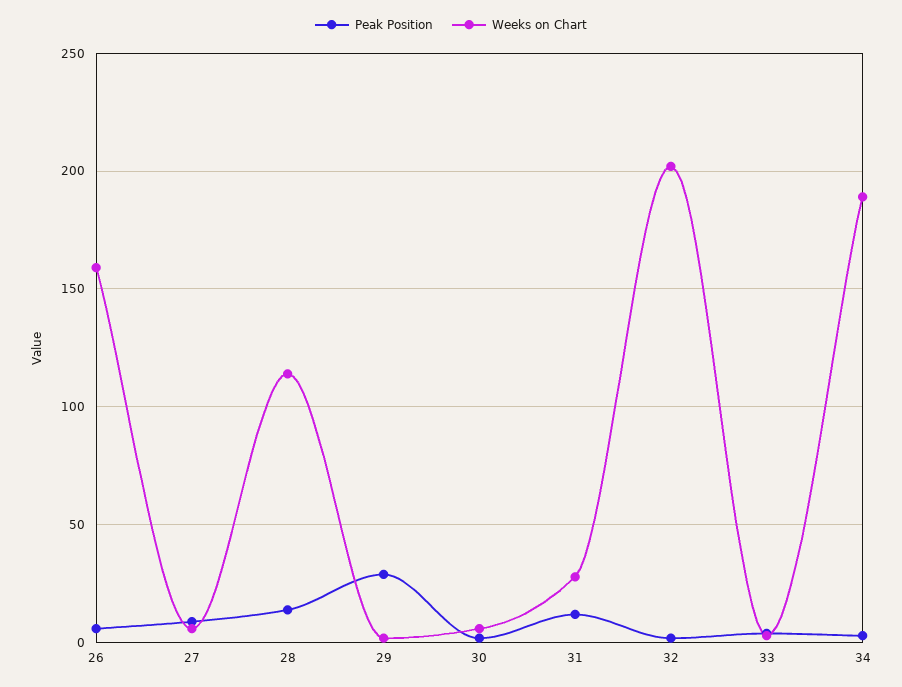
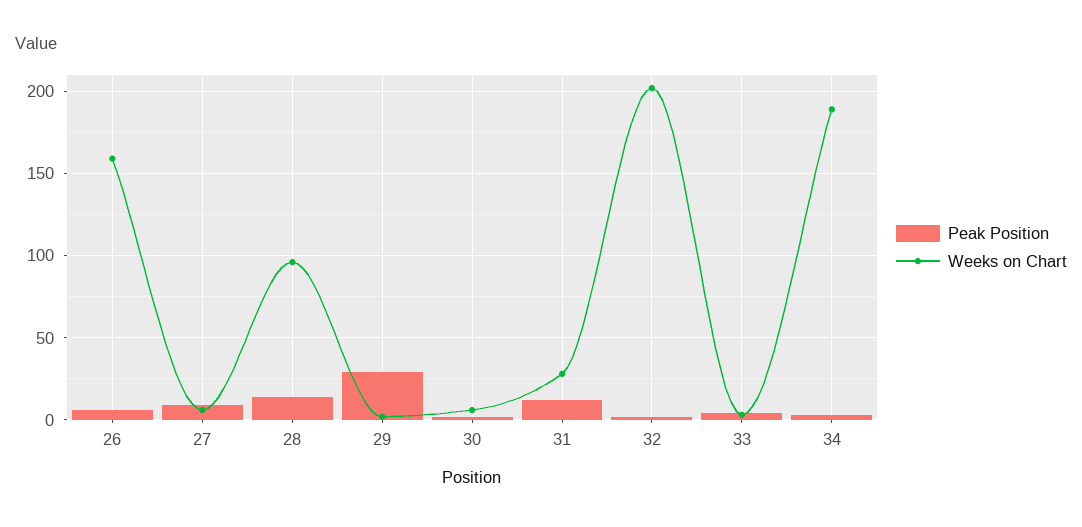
  {
    "Peak Position": {
      "26": 5,
      "27": 10,
      "28": 15,
      "29": 30,
      "30": 0,
      "31": 10,
      "32": 0,
      "33": 5,
      "34": 5
    },
    "Weeks on Chart": {
      "26": 160,
      "27": 5,
-     "28": 115,
+     "28": 95,
      "29": 0,
      "30": 5,
      "31": 30,
      "32": 200,
      "33": 5,
      "34": 190
    }
  }

